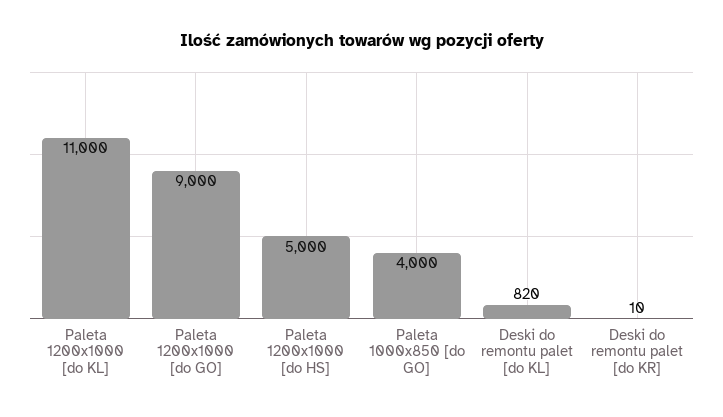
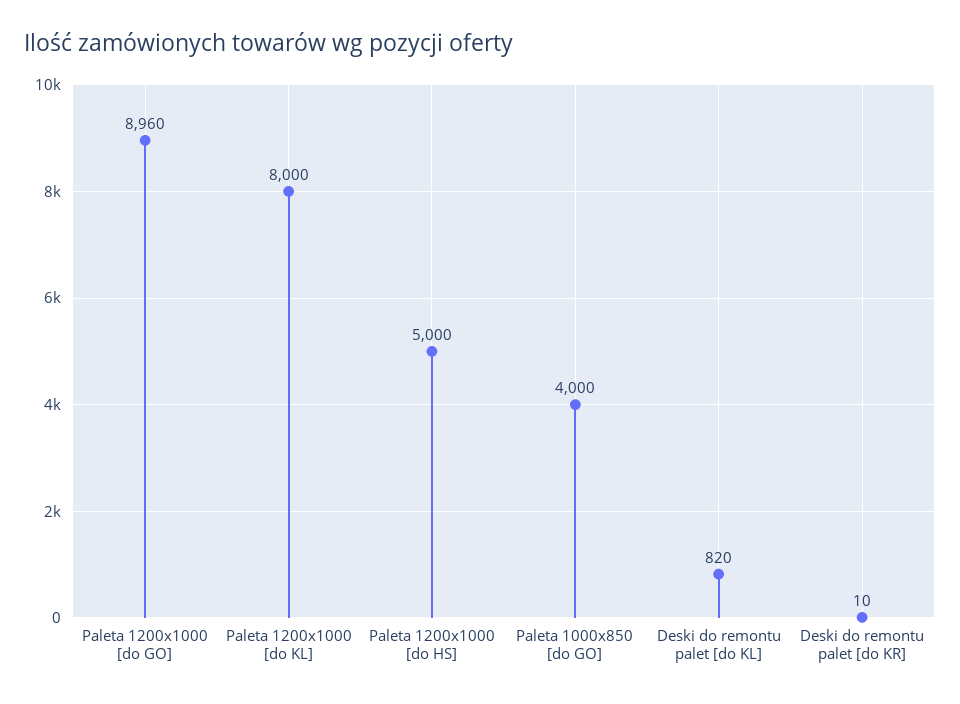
  {
-   "Paleta 1200x1000 [do KL]": 11000,
+   "Paleta 1200x1000 [do KL]": 8000,
-   "Paleta 1200x1000 [do GO]": 9000,
+   "Paleta 1200x1000 [do GO]": 8960,
    "Paleta 1200x1000 [do HS]": 5000,
    "Paleta 1000x850 [do GO]": 4000,
    "Deski do remontu palet [do KL]": 820,
    "Deski do remontu palet [do KR]": 10
  }

